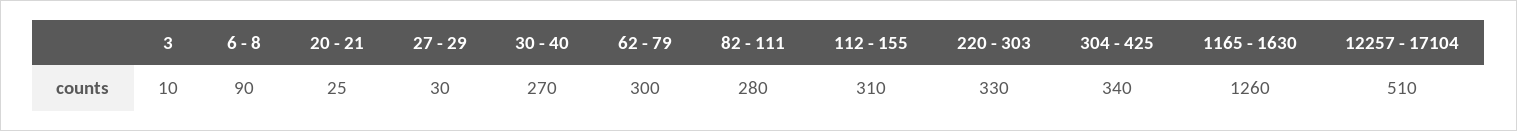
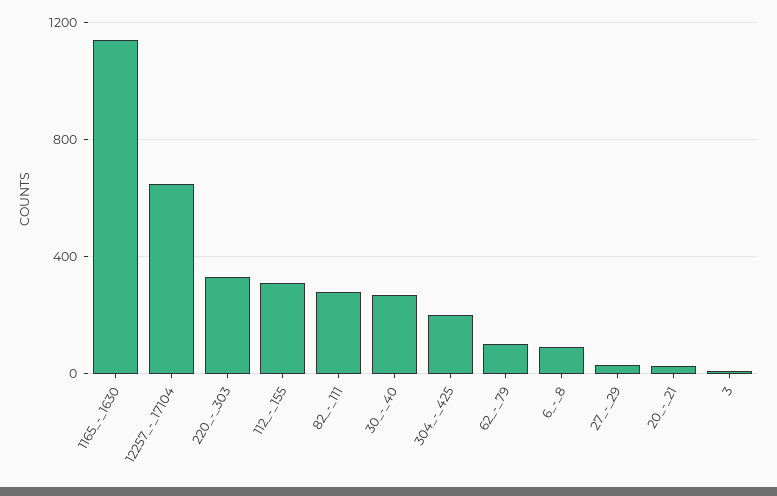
  {
    "3": 10,
    "6 - 8": 90,
    "20 - 21": 25,
    "27 - 29": 30,
    "30 - 40": 270,
-   "62 - 79": 300,
+   "62 - 79": 100,
    "82 - 111": 280,
    "112 - 155": 310,
    "220 - 303": 330,
-   "304 - 425": 340,
+   "304 - 425": 200,
-   "1165 - 1630": 1260,
+   "1165 - 1630": 1150,
-   "12257 - 17104": 510
+   "12257 - 17104": 650
  }

